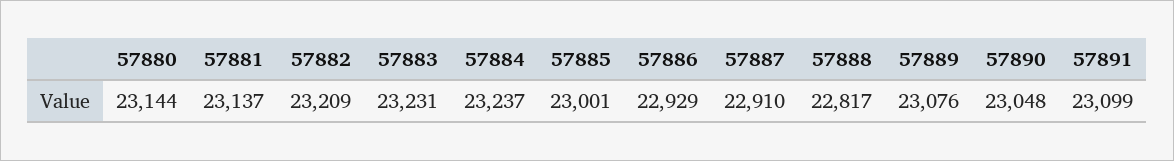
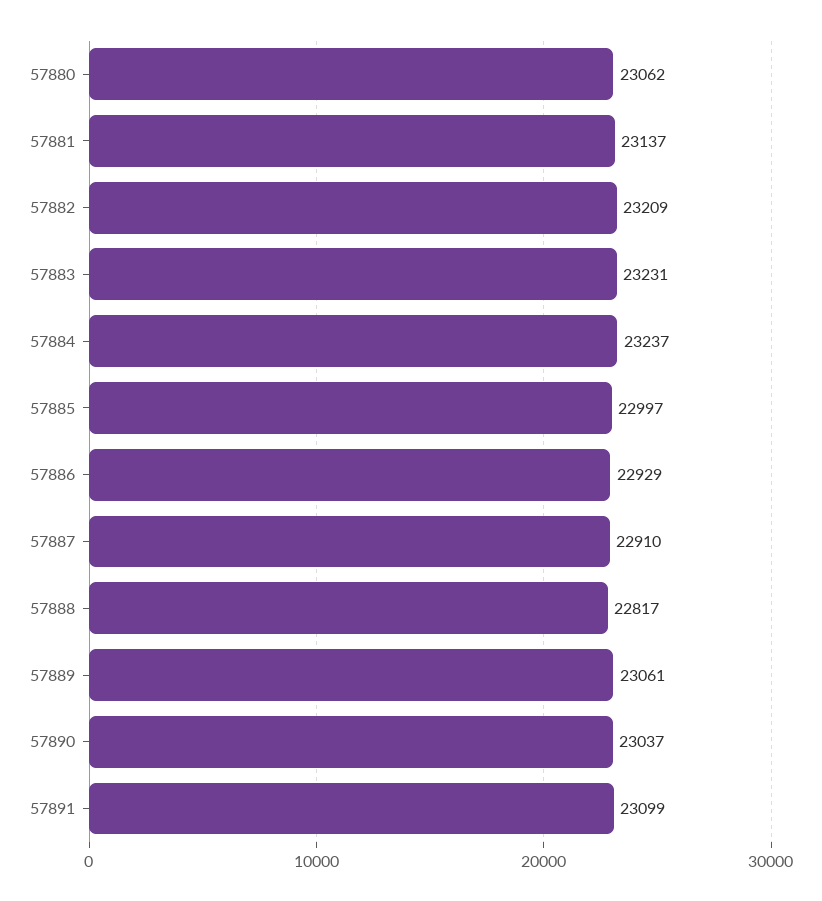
  {
-   "57880": 23144,
+   "57880": 23062,
    "57881": 23137,
    "57882": 23209,
    "57883": 23231,
    "57884": 23237,
-   "57885": 23001,
+   "57885": 22997,
    "57886": 22929,
    "57887": 22910,
    "57888": 22817,
-   "57889": 23076,
+   "57889": 23061,
-   "57890": 23048,
+   "57890": 23037,
    "57891": 23099
  }

